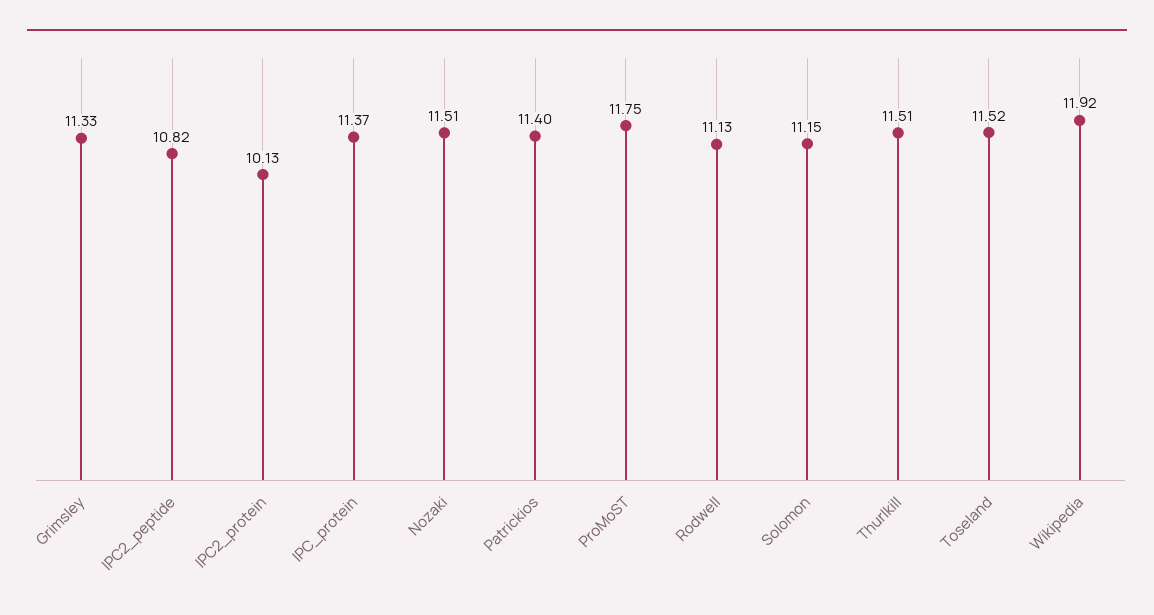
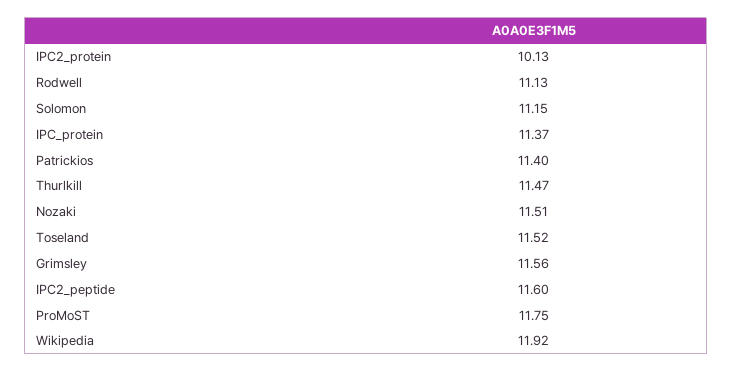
  {
-   "Grimsley": 11.33,
+   "Grimsley": 11.56,
-   "IPC2_peptide": 10.82,
+   "IPC2_peptide": 11.6,
    "IPC2_protein": 10.13,
    "IPC_protein": 11.37,
    "Nozaki": 11.51,
    "Patrickios": 11.4,
    "ProMoST": 11.75,
    "Rodwell": 11.13,
    "Solomon": 11.15,
-   "Thurlkill": 11.51,
+   "Thurlkill": 11.47,
    "Toseland": 11.52,
    "Wikipedia": 11.92
  }

